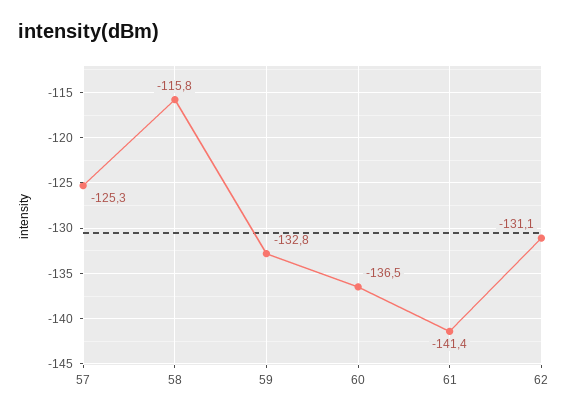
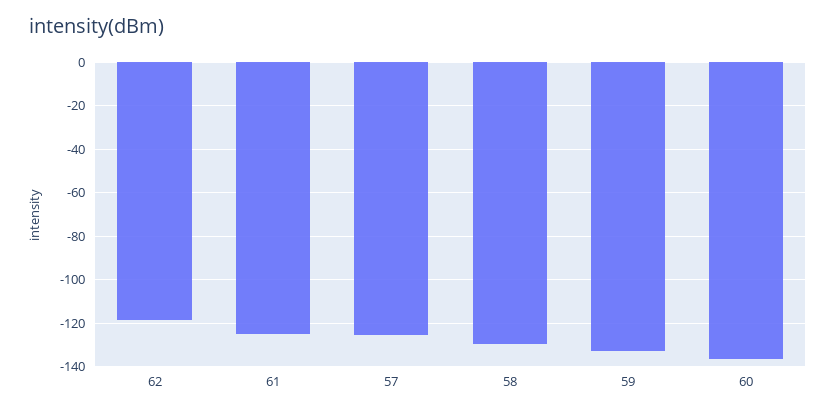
  {
    "57": -125.3,
-   "58": -115.8,
+   "58": -130,
    "59": -132.8,
    "60": -136.5,
-   "61": -141.4,
+   "61": -125,
-   "62": -131.1
+   "62": -120
  }

